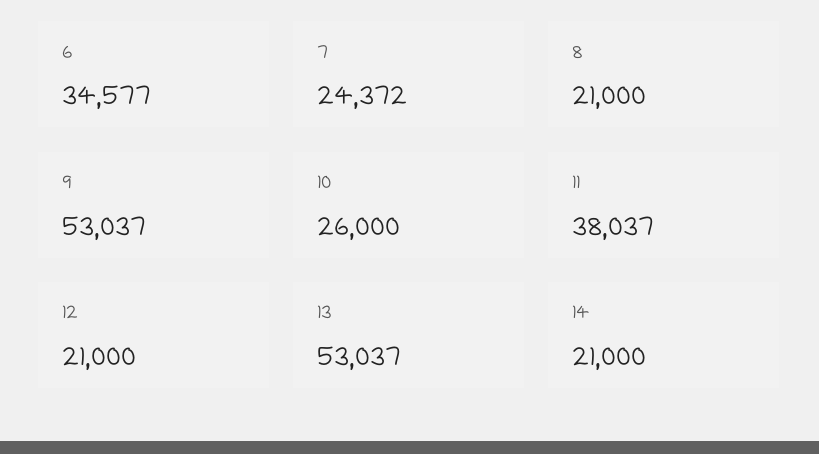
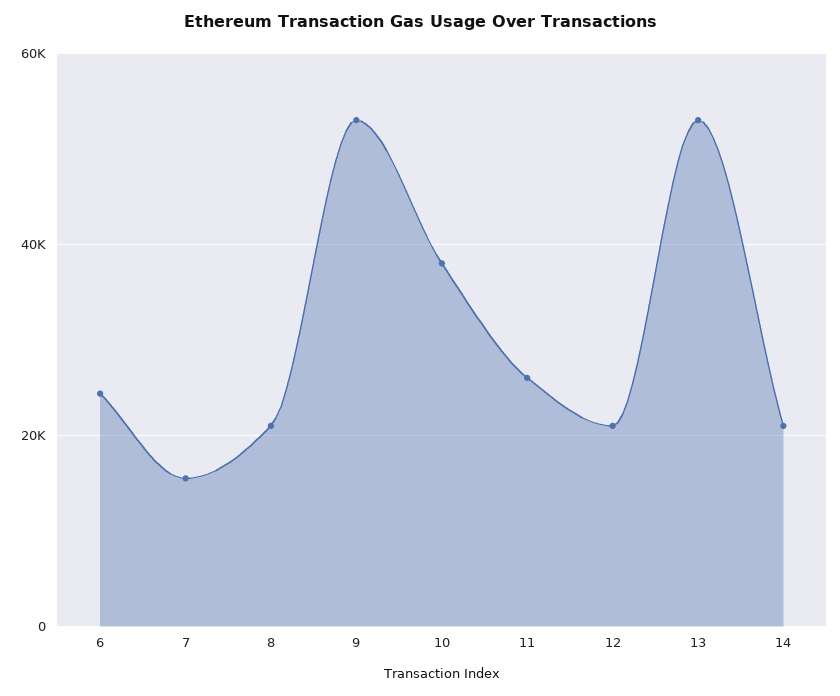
  {
-   "6": 34577,
+   "6": 24000,
-   "7": 24372,
+   "7": 16000,
    "8": 21000,
    "9": 53037,
-   "10": 26000,
+   "10": 38000,
-   "11": 38037,
+   "11": 26000,
    "12": 21000,
    "13": 53037,
    "14": 21000
  }

